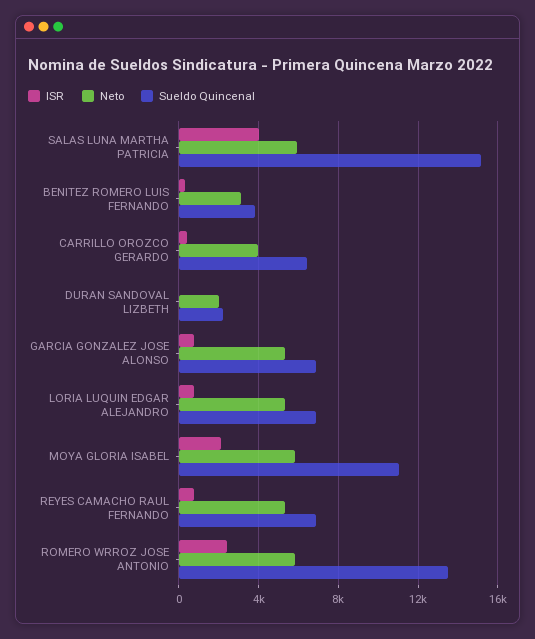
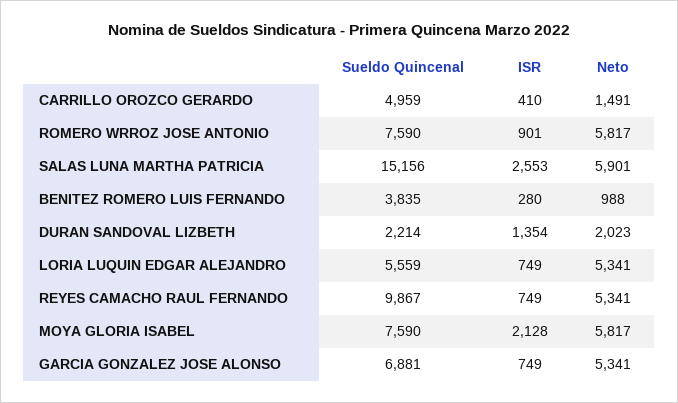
  {
    "ISR": {
-     "SALAS LUNA MARTHA PATRICIA": 4000,
+     "SALAS LUNA MARTHA PATRICIA": 2553,
      "BENITEZ ROMERO LUIS FERNANDO": 280,
      "CARRILLO OROZCO GERARDO": 410,
-     "DURAN SANDOVAL LIZBETH": 0,
+     "DURAN SANDOVAL LIZBETH": 1354,
      "GARCIA GONZALEZ JOSE ALONSO": 749,
      "LORIA LUQUIN EDGAR ALEJANDRO": 749,
      "MOYA GLORIA ISABEL": 2128,
      "REYES CAMACHO RAUL FERNANDO": 749,
-     "ROMERO WRROZ JOSE ANTONIO": 2500
+     "ROMERO WRROZ JOSE ANTONIO": 901
    },
    "Neto": {
      "SALAS LUNA MARTHA PATRICIA": 5901,
-     "BENITEZ ROMERO LUIS FERNANDO": 3000,
+     "BENITEZ ROMERO LUIS FERNANDO": 988,
-     "CARRILLO OROZCO GERARDO": 4000,
+     "CARRILLO OROZCO GERARDO": 1491,
      "DURAN SANDOVAL LIZBETH": 2023,
      "GARCIA GONZALEZ JOSE ALONSO": 5341,
      "LORIA LUQUIN EDGAR ALEJANDRO": 5341,
      "MOYA GLORIA ISABEL": 5817,
      "REYES CAMACHO RAUL FERNANDO": 5341,
      "ROMERO WRROZ JOSE ANTONIO": 5817
    },
    "Sueldo Quincenal": {
      "SALAS LUNA MARTHA PATRICIA": 15156,
      "BENITEZ ROMERO LUIS FERNANDO": 3835,
-     "CARRILLO OROZCO GERARDO": 6500,
+     "CARRILLO OROZCO GERARDO": 4959,
      "DURAN SANDOVAL LIZBETH": 2214,
      "GARCIA GONZALEZ JOSE ALONSO": 6881,
-     "LORIA LUQUIN EDGAR ALEJANDRO": 7000,
+     "LORIA LUQUIN EDGAR ALEJANDRO": 5559,
-     "MOYA GLORIA ISABEL": 11000,
+     "MOYA GLORIA ISABEL": 7590,
-     "REYES CAMACHO RAUL FERNANDO": 7000,
+     "REYES CAMACHO RAUL FERNANDO": 9867,
-     "ROMERO WRROZ JOSE ANTONIO": 13500
+     "ROMERO WRROZ JOSE ANTONIO": 7590
    }
  }

